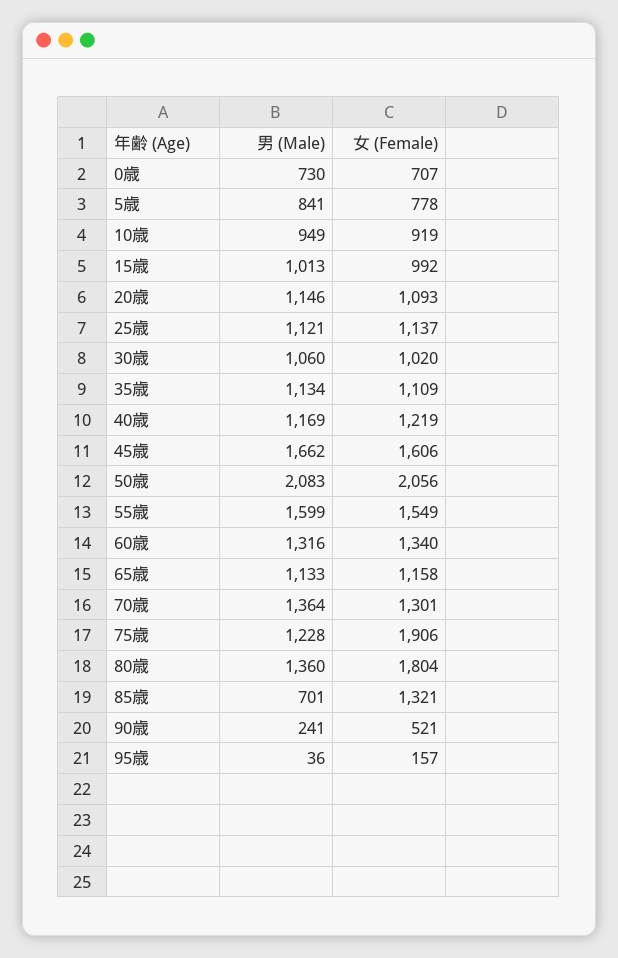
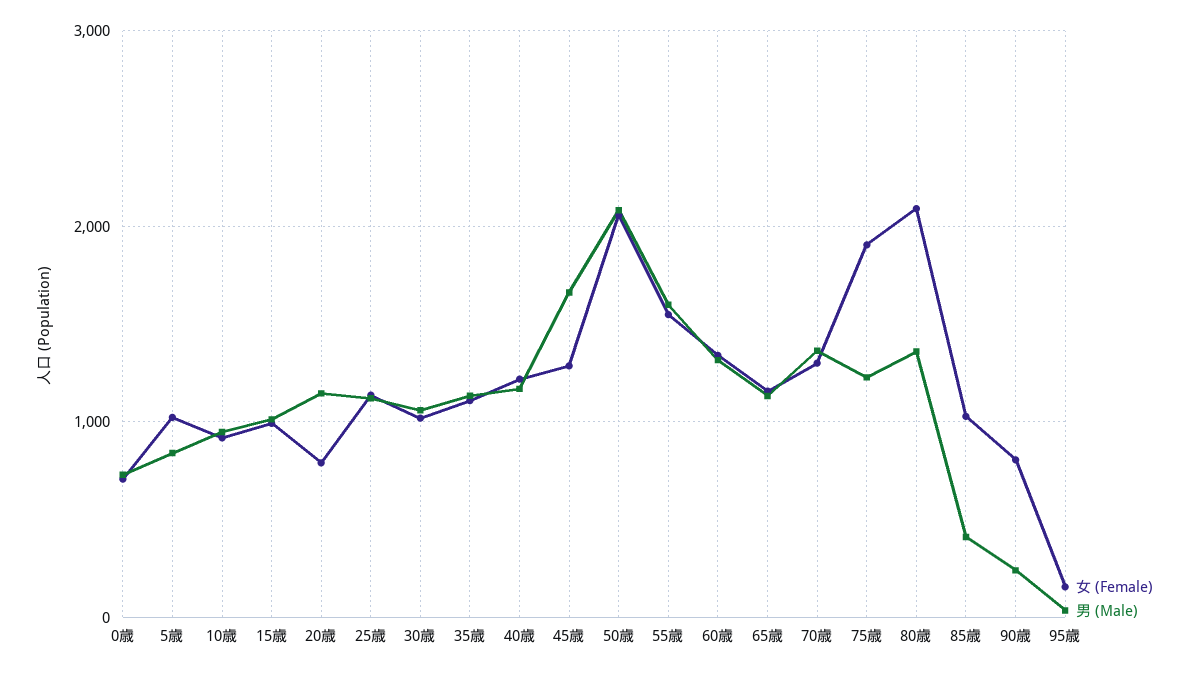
  {
    "男 (Male)": {
      "0歳": 730,
      "5歳": 841,
      "10歳": 949,
      "15歳": 1013,
      "20歳": 1146,
      "25歳": 1121,
      "30歳": 1060,
      "35歳": 1134,
      "40歳": 1169,
      "45歳": 1662,
      "50歳": 2083,
      "55歳": 1599,
      "60歳": 1316,
      "65歳": 1133,
      "70歳": 1364,
      "75歳": 1228,
      "80歳": 1360,
-     "85歳": 701,
+     "85歳": 400,
      "90歳": 241,
      "95歳": 36
    },
    "女 (Female)": {
      "0歳": 707,
-     "5歳": 778,
+     "5歳": 1000,
      "10歳": 919,
      "15歳": 992,
-     "20歳": 1093,
+     "20歳": 800,
      "25歳": 1137,
      "30歳": 1020,
      "35歳": 1109,
      "40歳": 1219,
-     "45歳": 1606,
+     "45歳": 1300,
      "50歳": 2056,
      "55歳": 1549,
      "60歳": 1340,
      "65歳": 1158,
      "70歳": 1301,
      "75歳": 1906,
-     "80歳": 1804,
+     "80歳": 2100,
-     "85歳": 1321,
+     "85歳": 1000,
-     "90歳": 521,
+     "90歳": 800,
      "95歳": 157
    }
  }

